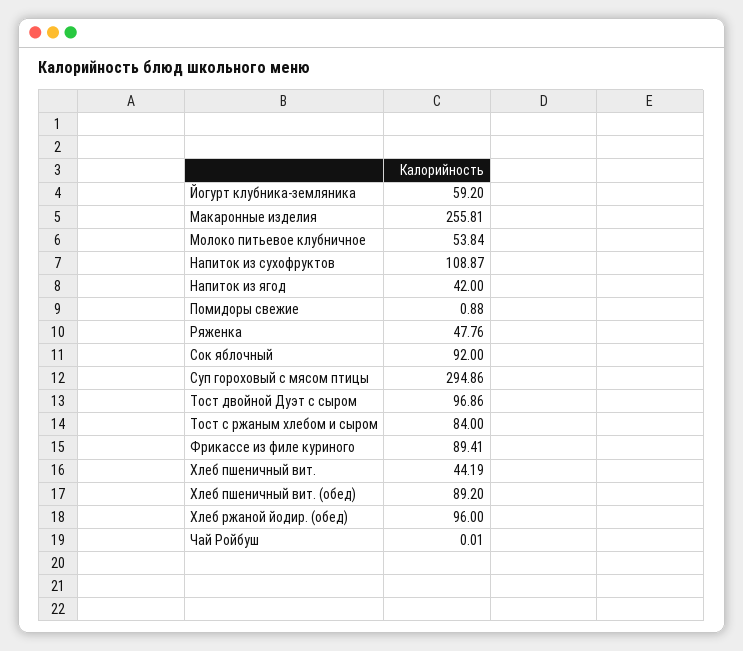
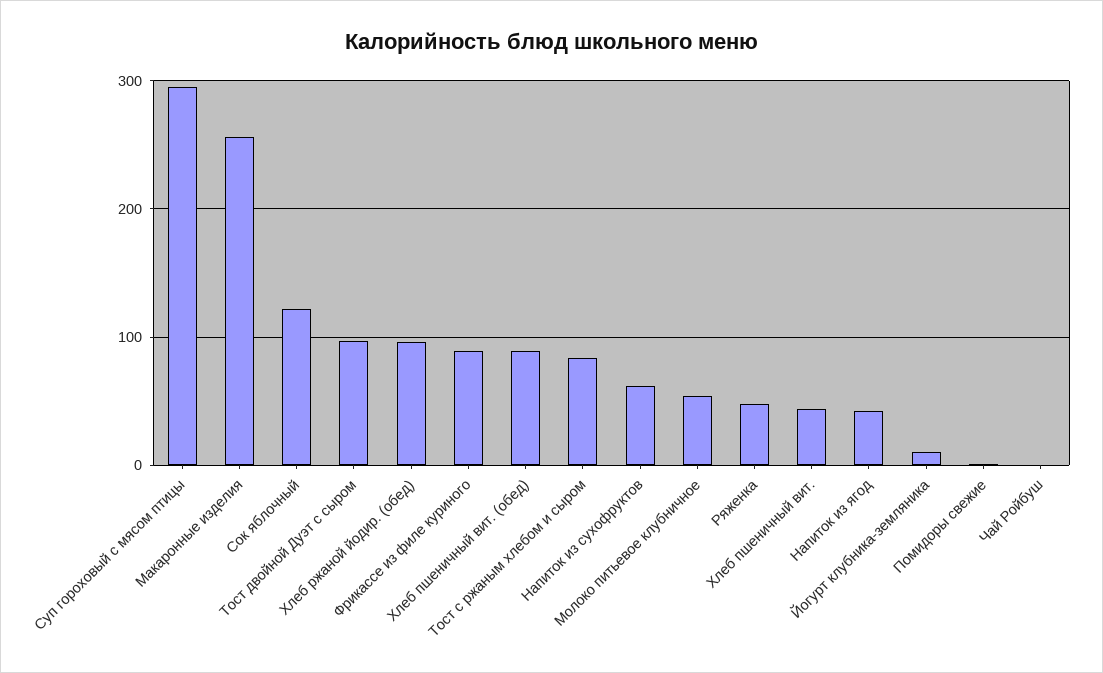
  {
-   "Йогурт клубника-земляника": 59.2,
+   "Йогурт клубника-земляника": 10,
    "Макаронные изделия": 255.81,
    "Молоко питьевое клубничное": 53.84,
-   "Напиток из сухофруктов": 108.87,
+   "Напиток из сухофруктов": 60,
    "Напиток из ягод": 42,
    "Помидоры свежие": 0.88,
    "Ряженка": 47.76,
-   "Сок яблочный": 92,
+   "Сок яблочный": 120,
    "Суп гороховый с мясом птицы": 294.86,
    "Тост двойной Дуэт с сыром": 96.86,
    "Тост с ржаным хлебом и сыром": 84,
    "Фрикассе из филе куриного": 89.41,
    "Хлеб пшеничный вит.": 44.19,
    "Хлеб пшеничный вит. (обед)": 89.2,
    "Хлеб ржаной йодир. (обед)": 96,
    "Чай Ройбуш": 0.01
  }

